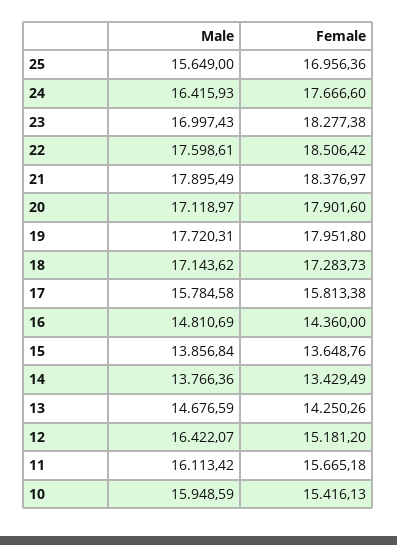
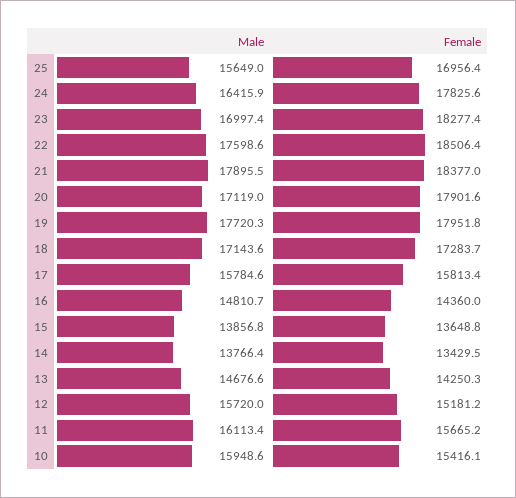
  {
    "Male": {
      "25": 15649,
      "24": 16415.93,
      "23": 16997.43,
      "22": 17598.61,
      "21": 17895.49,
      "20": 17118.97,
      "19": 17720.31,
      "18": 17143.62,
      "17": 15784.58,
      "16": 14810.69,
      "15": 13856.84,
      "14": 13766.36,
      "13": 14676.59,
-     "12": 16422.07,
+     "12": 15720,
      "11": 16113.42,
      "10": 15948.59
    },
    "Female": {
      "25": 16956.36,
-     "24": 17666.6,
+     "24": 17825.6,
      "23": 18277.38,
      "22": 18506.42,
      "21": 18376.97,
      "20": 17901.6,
      "19": 17951.8,
      "18": 17283.73,
      "17": 15813.38,
      "16": 14360,
      "15": 13648.76,
      "14": 13429.49,
      "13": 14250.26,
      "12": 15181.2,
      "11": 15665.18,
      "10": 15416.13
    }
  }

